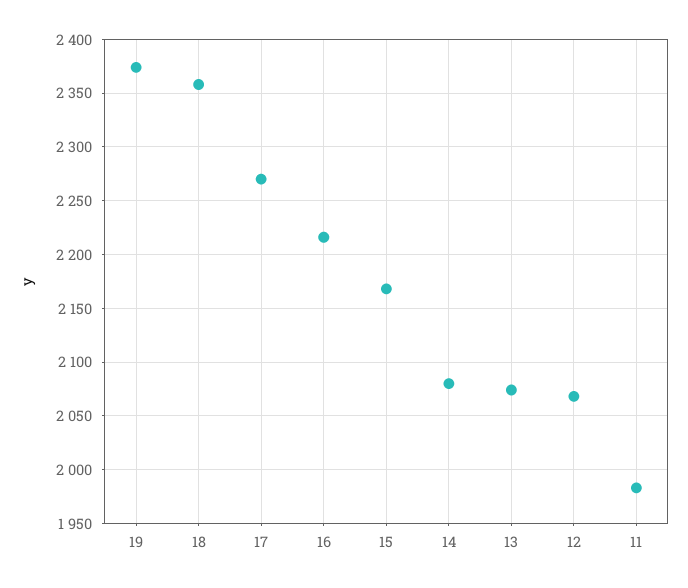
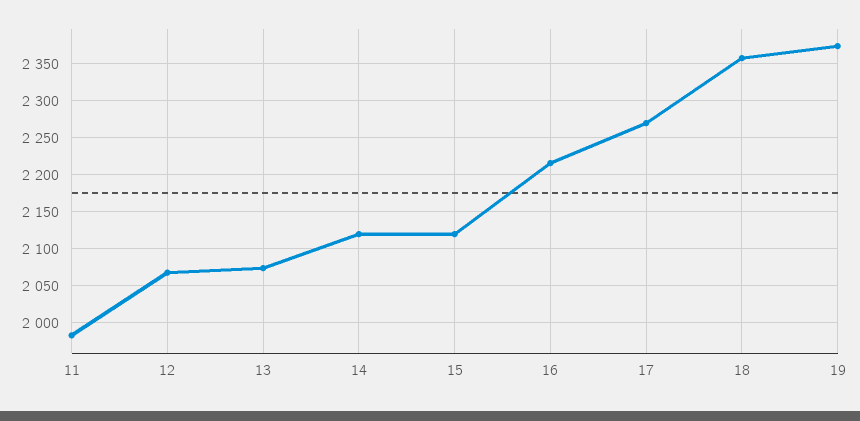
  {
    "19": 2370,
    "18": 2360,
    "17": 2270,
    "16": 2220,
-   "15": 2170,
+   "15": 2120,
-   "14": 2080,
+   "14": 2120,
    "13": 2070,
    "12": 2070,
    "11": 1980
  }

